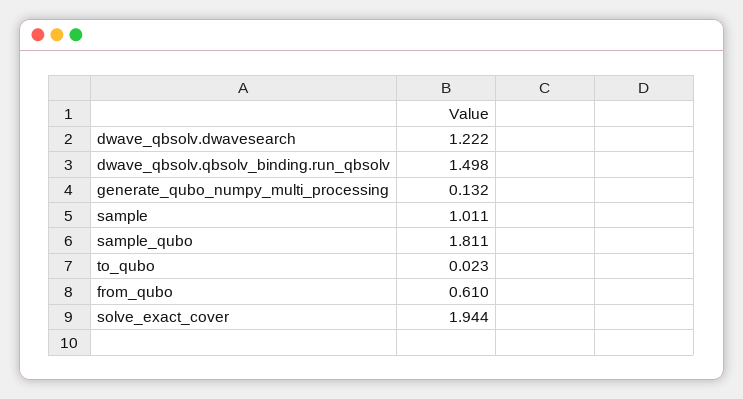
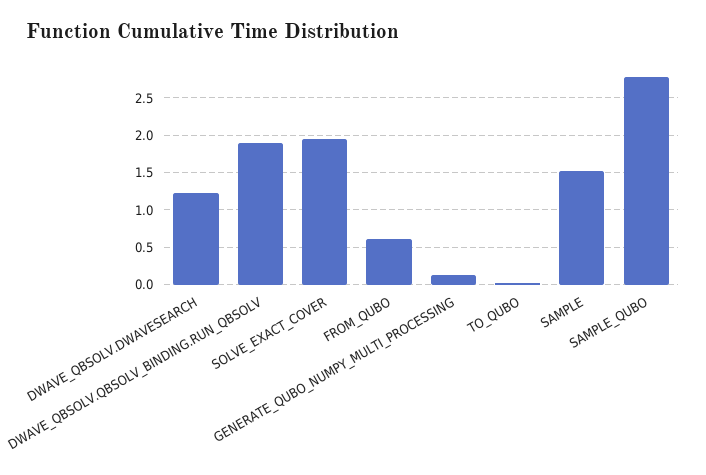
  {
    "dwave_qbsolv.dwavesearch": 1.222,
-   "dwave_qbsolv.qbsolv_binding.run_qbsolv": 1.498,
+   "dwave_qbsolv.qbsolv_binding.run_qbsolv": 1.9,
    "generate_qubo_numpy_multi_processing": 0.132,
-   "sample": 1.011,
+   "sample": 1.5,
-   "sample_qubo": 1.811,
+   "sample_qubo": 2.8,
    "to_qubo": 0.023,
    "from_qubo": 0.61,
    "solve_exact_cover": 1.944
  }

